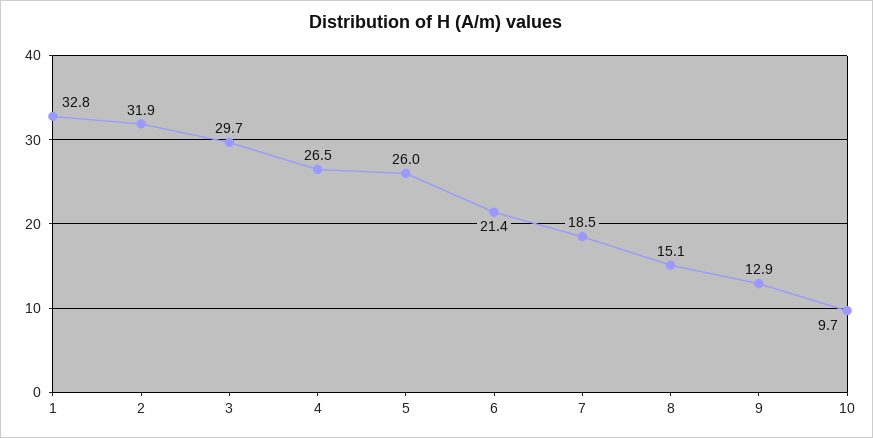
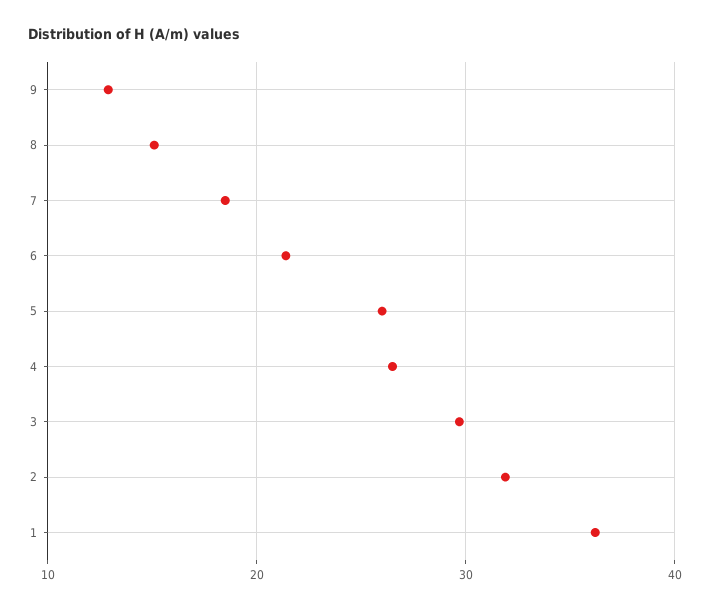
  {
-   "1": 32.8,
+   "1": 36,
    "2": 31.9,
    "3": 29.7,
    "4": 26.5,
    "5": 26,
    "6": 21.4,
    "7": 18.5,
    "8": 15.1,
-   "9": 12.9,
+   "9": 12.9
-   "10": 9.7
  }

